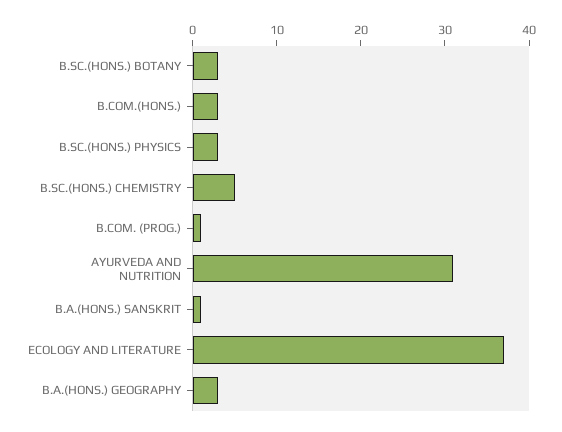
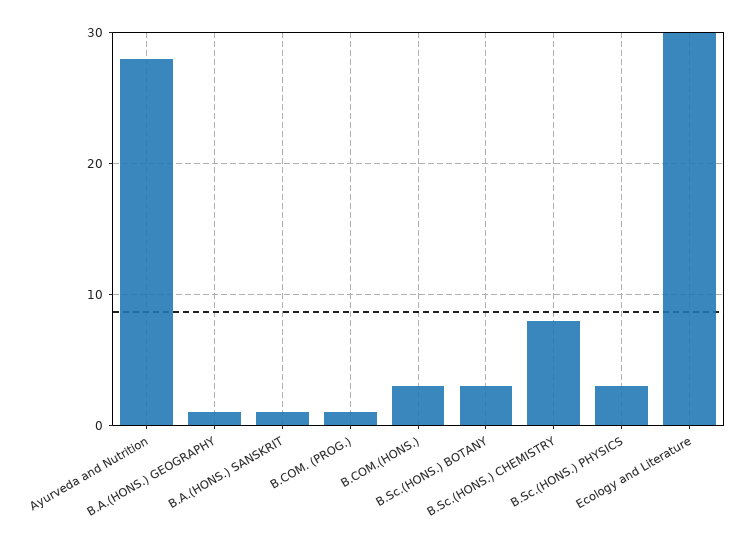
  {
    "B.SC.(HONS.) BOTANY": 3,
    "B.COM.(HONS.)": 3,
    "B.SC.(HONS.) PHYSICS": 3,
-   "B.SC.(HONS.) CHEMISTRY": 5,
+   "B.SC.(HONS.) CHEMISTRY": 8,
    "B.COM. (PROG.)": 1,
-   "AYURVEDA AND NUTRITION": 31,
+   "AYURVEDA AND NUTRITION": 28,
    "B.A.(HONS.) SANSKRIT": 1,
-   "ECOLOGY AND LITERATURE": 37,
+   "ECOLOGY AND LITERATURE": 30,
-   "B.A.(HONS.) GEOGRAPHY": 3
+   "B.A.(HONS.) GEOGRAPHY": 1
  }

